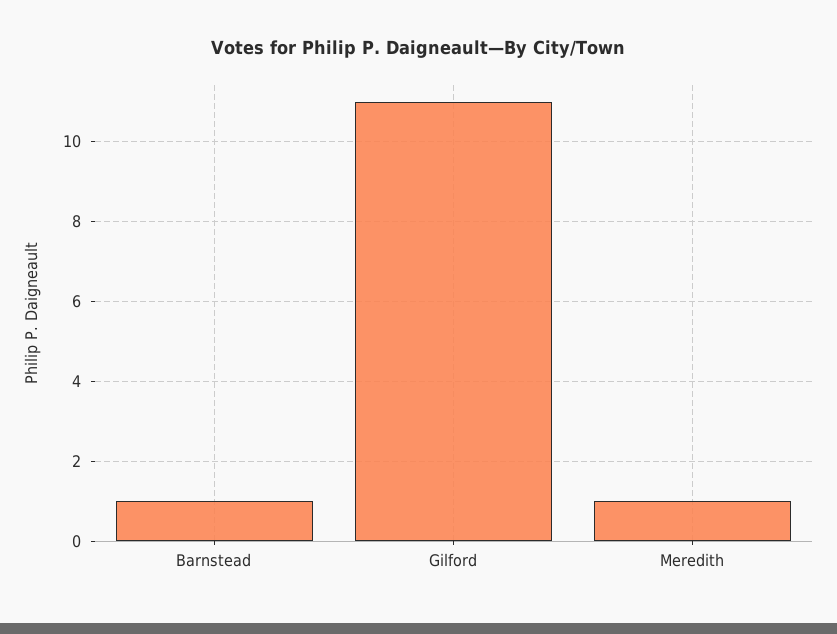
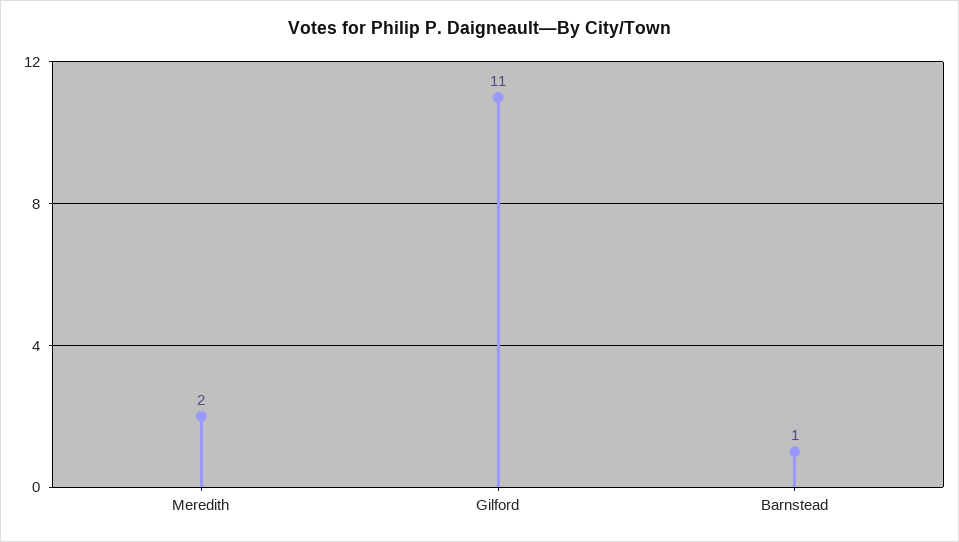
  {
    "Barnstead": 1,
    "Gilford": 11,
-   "Meredith": 1
+   "Meredith": 2
  }

